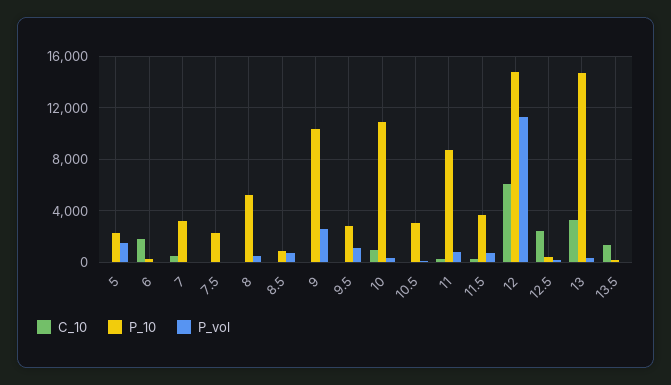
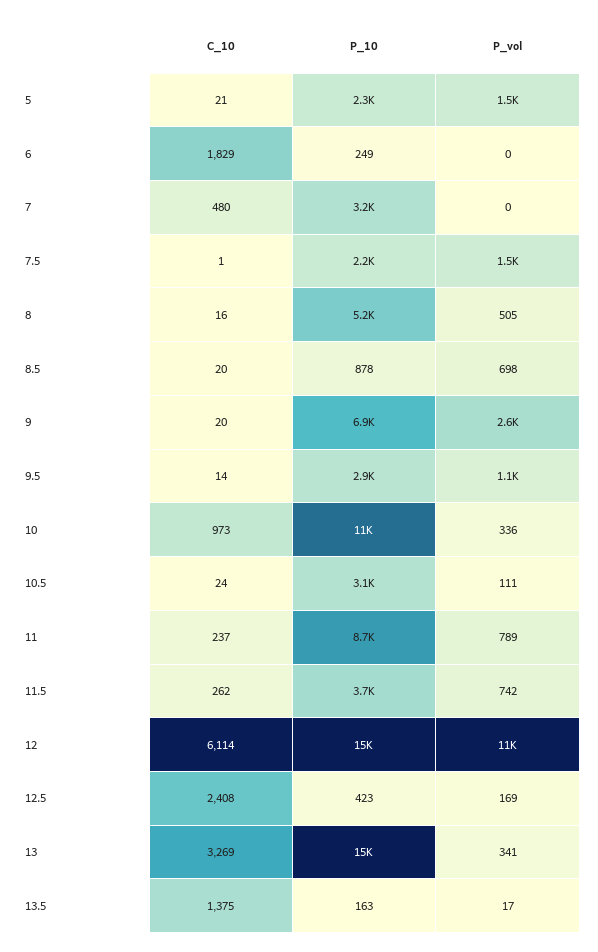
  {
    "C_10": {
      "5": 21,
      "6": 1829,
      "7": 480,
      "7.5": 1,
      "8": 16,
      "8.5": 20,
      "9": 20,
      "9.5": 14,
      "10": 973,
      "10.5": 24,
      "11": 237,
      "11.5": 262,
      "12": 6114,
      "12.5": 2408,
      "13": 3269,
      "13.5": 1375
    },
    "P_10": {
      "5": 2300,
      "6": 249,
      "7": 3200,
      "7.5": 2200,
      "8": 5200,
      "8.5": 878,
-     "9": 10500,
+     "9": 6900,
      "9.5": 2900,
      "10": 11000,
      "10.5": 3100,
      "11": 8700,
      "11.5": 3700,
      "12": 15000,
      "12.5": 423,
      "13": 15000,
      "13.5": 163
    },
    "P_vol": {
      "5": 1500,
      "6": 0,
      "7": 0,
-     "7.5": 0,
+     "7.5": 1500,
      "8": 505,
      "8.5": 698,
      "9": 2600,
      "9.5": 1100,
      "10": 336,
      "10.5": 111,
      "11": 789,
      "11.5": 742,
      "12": 11000,
      "12.5": 169,
      "13": 341,
      "13.5": 17
    }
  }

